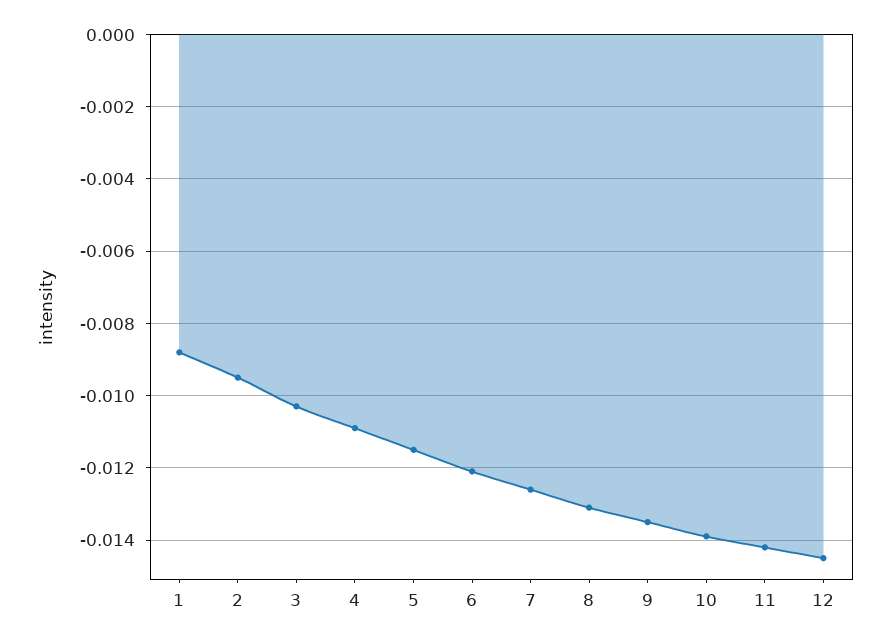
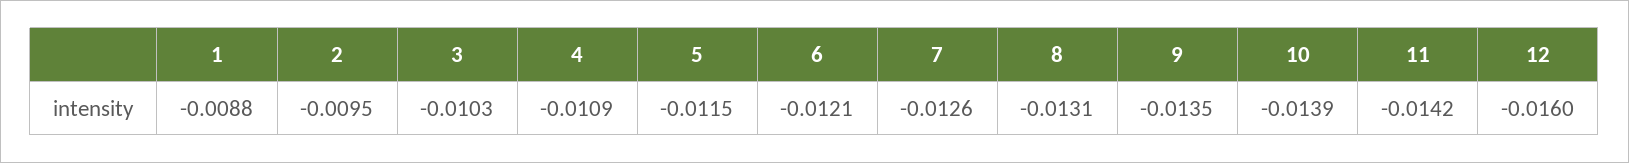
  {
    "1": -0.0088,
    "2": -0.0095,
    "3": -0.0103,
    "4": -0.0109,
    "5": -0.0115,
    "6": -0.0121,
    "7": -0.0126,
    "8": -0.0131,
    "9": -0.0135,
    "10": -0.0139,
    "11": -0.0142,
-   "12": -0.0145
+   "12": -0.016
  }

